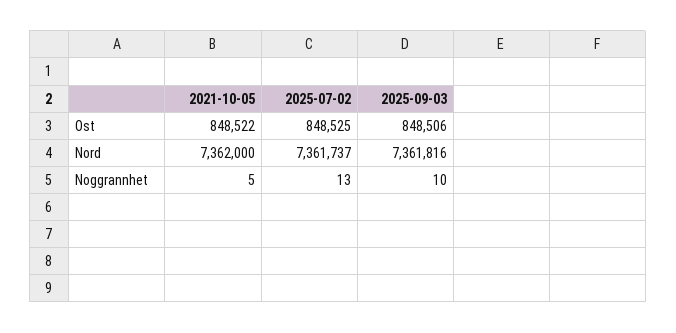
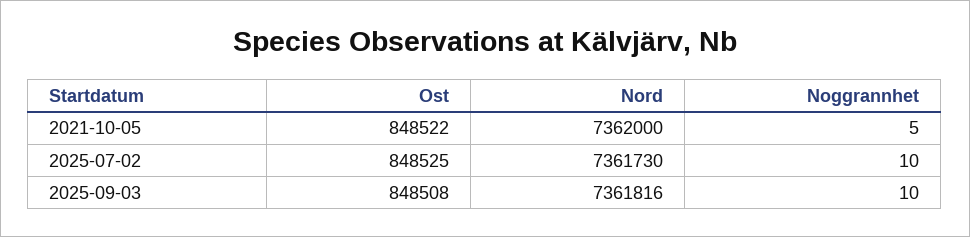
  {
    "2021-10-05": {
      "Ost": 848522,
      "Nord": 7362000,
      "Noggrannhet": 5
    },
    "2025-07-02": {
      "Ost": 848525,
-     "Nord": 7361737,
+     "Nord": 7361730,
-     "Noggrannhet": 13
+     "Noggrannhet": 10
    },
    "2025-09-03": {
-     "Ost": 848506,
+     "Ost": 848508,
      "Nord": 7361816,
      "Noggrannhet": 10
    }
  }

